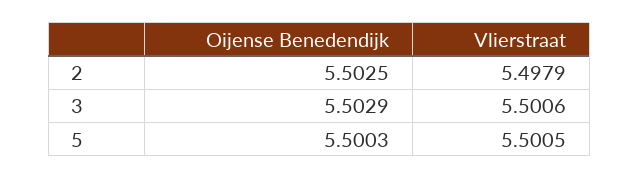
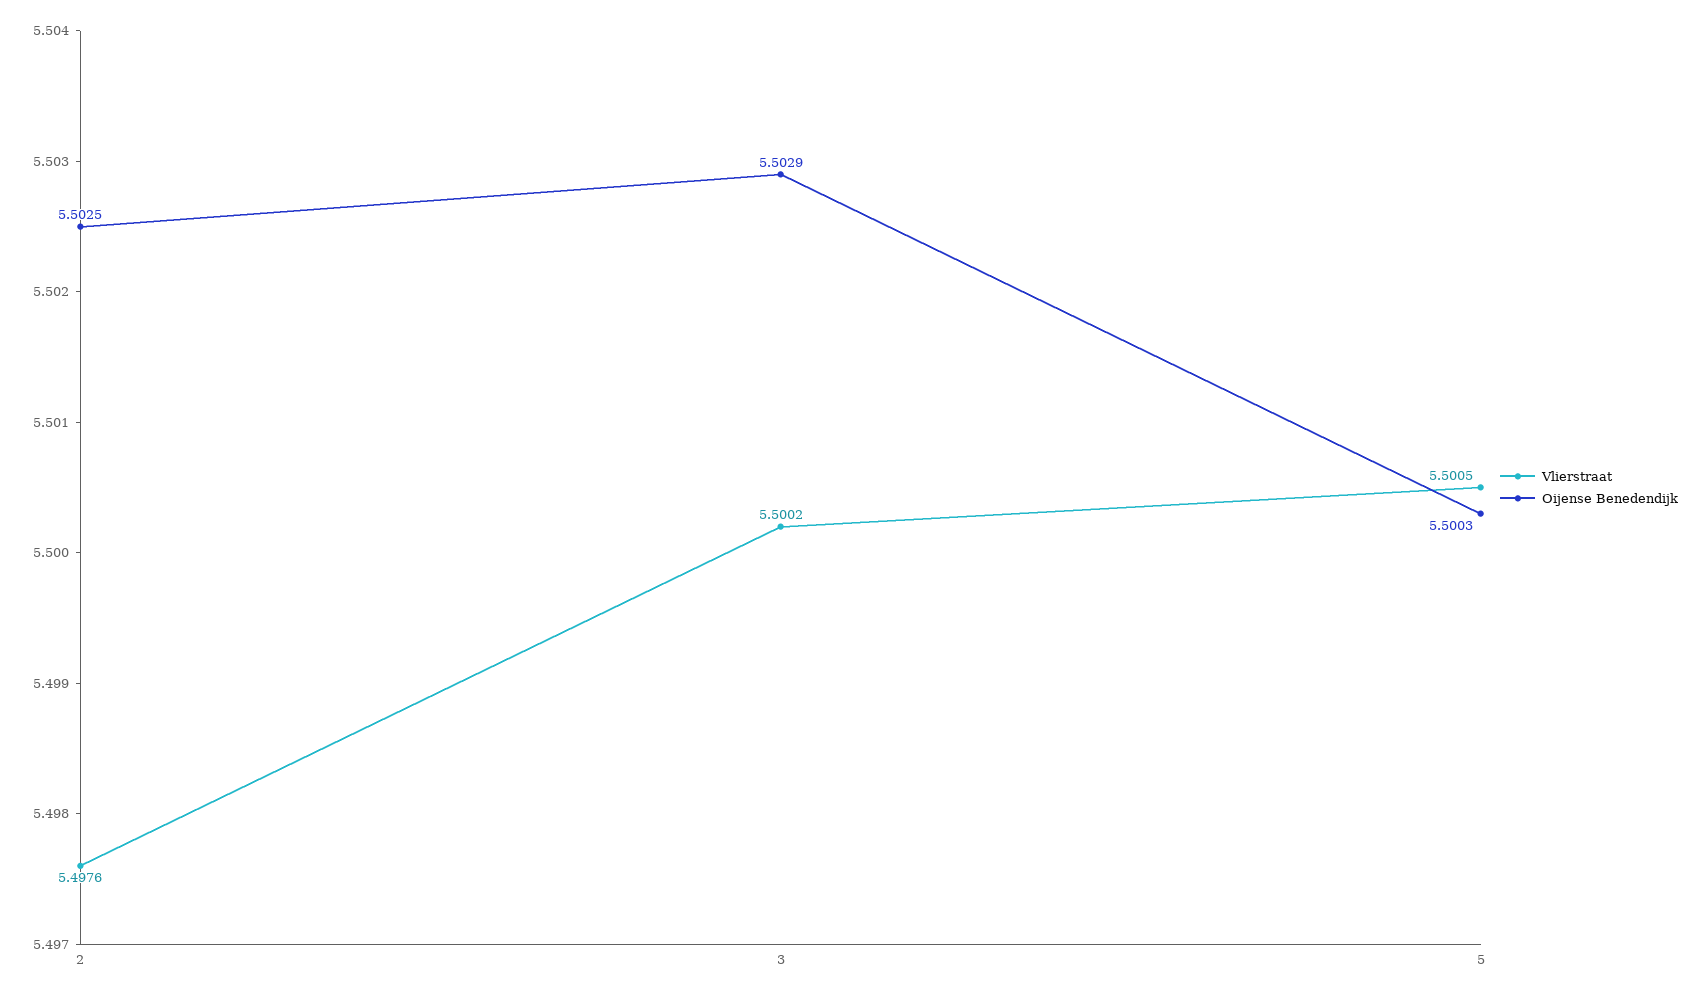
  {
    "Oijense Benedendijk": {
      "2": 5.5025,
      "3": 5.5029,
      "5": 5.5003
    },
    "Vlierstraat": {
-     "2": 5.4979,
+     "2": 5.4976,
-     "3": 5.5006,
+     "3": 5.5002,
      "5": 5.5005
    }
  }

